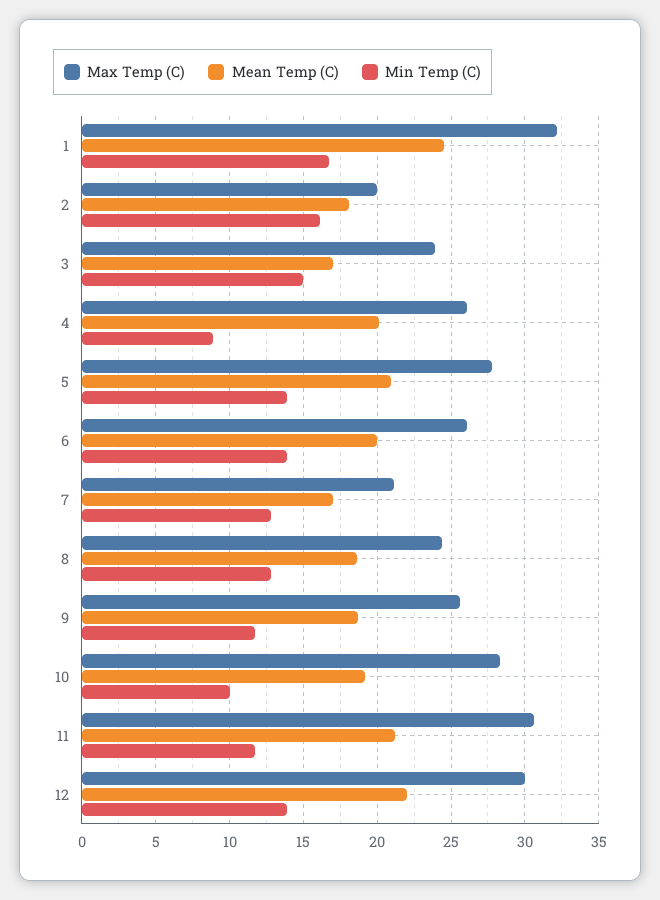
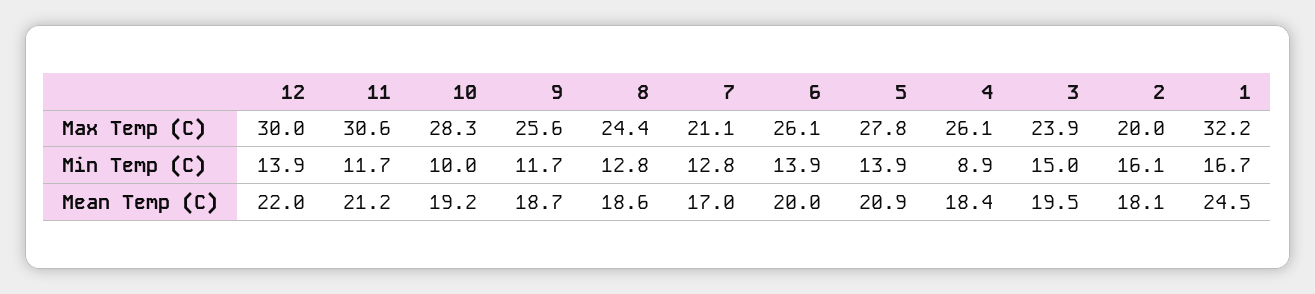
  {
    "Max Temp (C)": {
      "1": 32.2,
      "2": 20,
      "3": 23.9,
      "4": 26.1,
      "5": 27.8,
      "6": 26.1,
      "7": 21.1,
      "8": 24.4,
      "9": 25.6,
      "10": 28.3,
      "11": 30.6,
      "12": 30
    },
    "Mean Temp (C)": {
      "1": 24.5,
      "2": 18.1,
-     "3": 17,
+     "3": 19.5,
-     "4": 20,
+     "4": 18.4,
      "5": 20.9,
      "6": 20,
      "7": 17,
      "8": 18.6,
      "9": 18.7,
      "10": 19.2,
      "11": 21.2,
      "12": 22
    },
    "Min Temp (C)": {
      "1": 16.7,
      "2": 16.1,
      "3": 15,
      "4": 8.9,
      "5": 13.9,
      "6": 13.9,
      "7": 12.8,
      "8": 12.8,
      "9": 11.7,
      "10": 10,
      "11": 11.7,
      "12": 13.9
    }
  }

